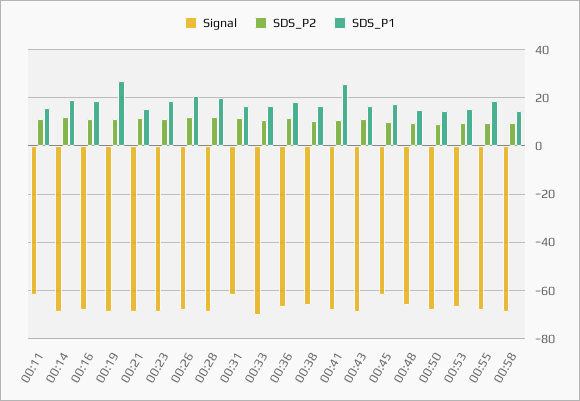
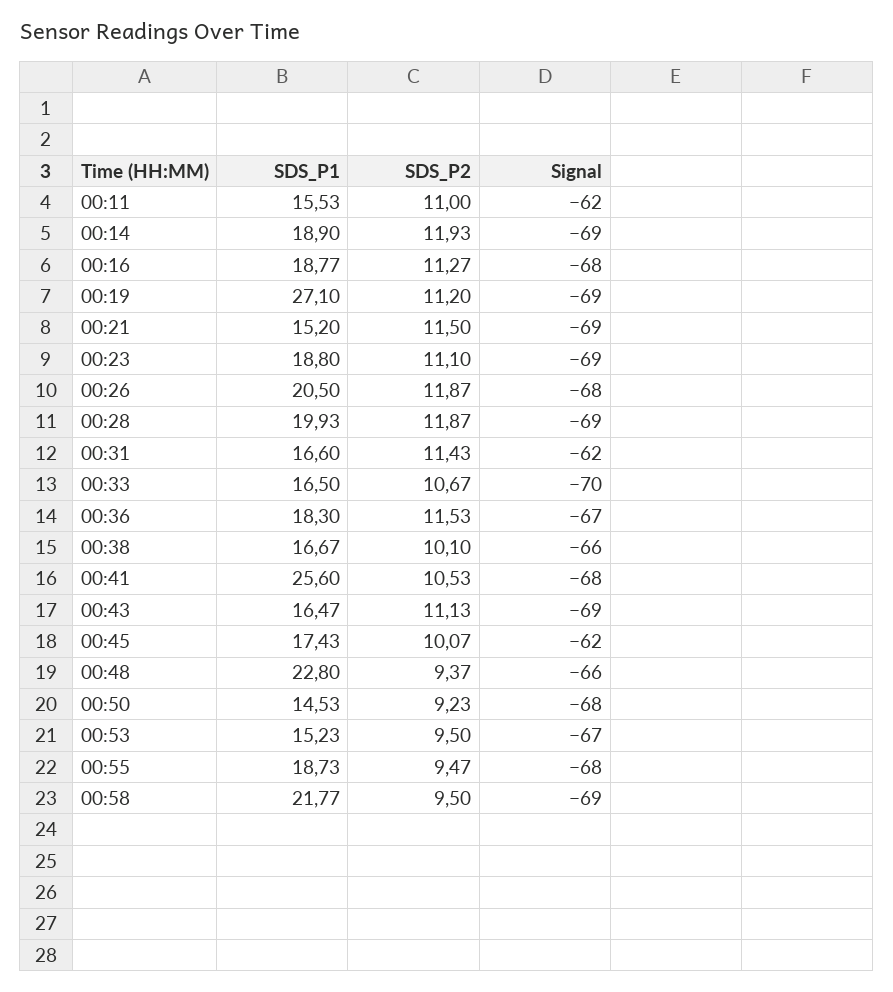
  {
    "Signal": {
      "00:11": -62,
      "00:14": -69,
      "00:16": -68,
      "00:19": -69,
      "00:21": -69,
      "00:23": -69,
      "00:26": -68,
      "00:28": -69,
      "00:31": -62,
      "00:33": -70,
      "00:36": -67,
      "00:38": -66,
      "00:41": -68,
      "00:43": -69,
      "00:45": -62,
      "00:48": -66,
      "00:50": -68,
      "00:53": -67,
      "00:55": -68,
      "00:58": -69
    },
    "SDS_P2": {
      "00:11": 11,
      "00:14": 11.93,
      "00:16": 11.27,
      "00:19": 11.2,
      "00:21": 11.5,
      "00:23": 11.1,
      "00:26": 11.87,
      "00:28": 11.87,
      "00:31": 11.43,
      "00:33": 10.67,
      "00:36": 11.53,
      "00:38": 10.1,
      "00:41": 10.53,
      "00:43": 11.13,
      "00:45": 10.07,
      "00:48": 9.37,
      "00:50": 9.23,
      "00:53": 9.5,
      "00:55": 9.47,
      "00:58": 9.5
    },
    "SDS_P1": {
      "00:11": 15.53,
      "00:14": 18.9,
      "00:16": 18.77,
      "00:19": 27.1,
      "00:21": 15.2,
      "00:23": 18.8,
      "00:26": 20.5,
      "00:28": 19.93,
      "00:31": 16.6,
      "00:33": 16.5,
      "00:36": 18.3,
      "00:38": 16.67,
      "00:41": 25.6,
      "00:43": 16.47,
      "00:45": 17.43,
-     "00:48": 15,
+     "00:48": 22.8,
      "00:50": 14.53,
      "00:53": 15.23,
      "00:55": 18.73,
-     "00:58": 15
+     "00:58": 21.77
    }
  }

